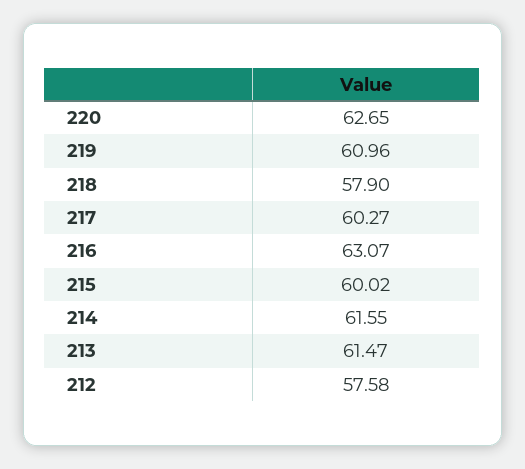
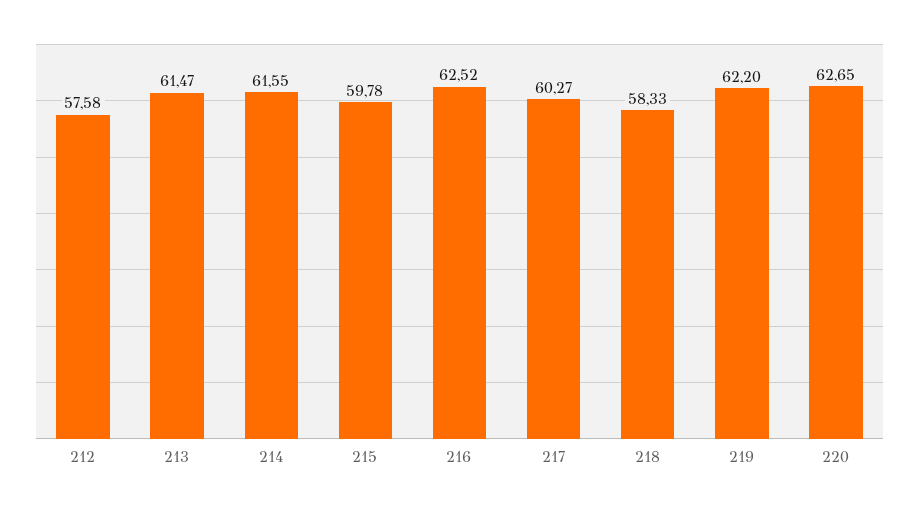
  {
    "220": 62.65,
-   "219": 60.96,
+   "219": 62.2,
-   "218": 57.9,
+   "218": 58.33,
    "217": 60.27,
-   "216": 63.07,
+   "216": 62.52,
-   "215": 60.02,
+   "215": 59.78,
    "214": 61.55,
    "213": 61.47,
    "212": 57.58
  }

